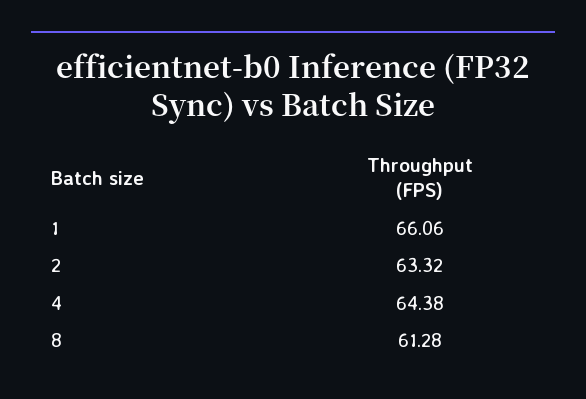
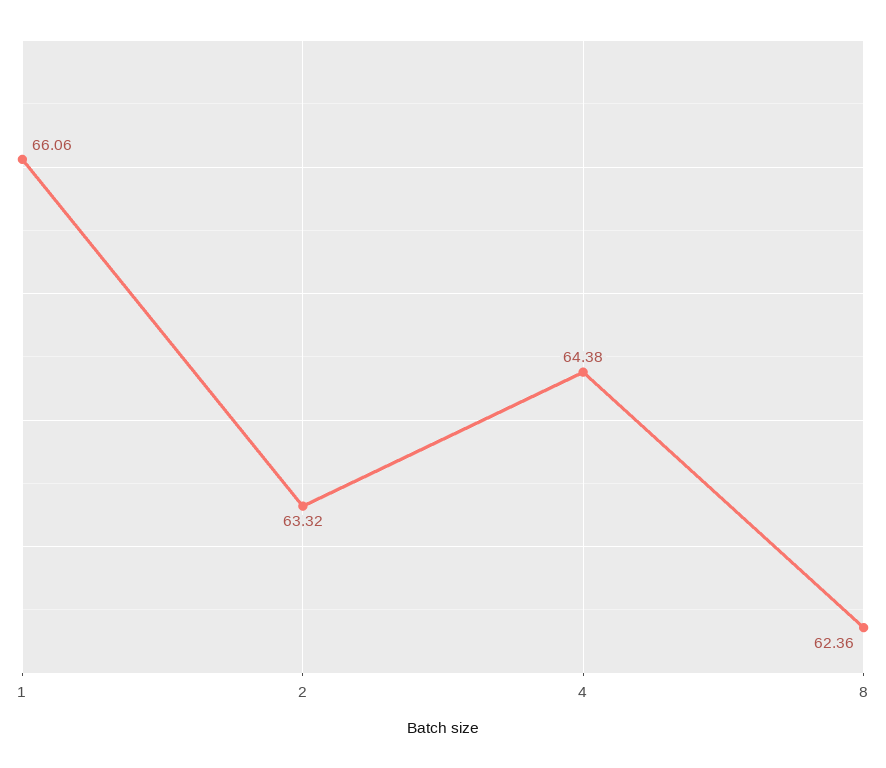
  {
    "1": 66.06,
    "2": 63.32,
    "4": 64.38,
-   "8": 61.28
+   "8": 62.36
  }

